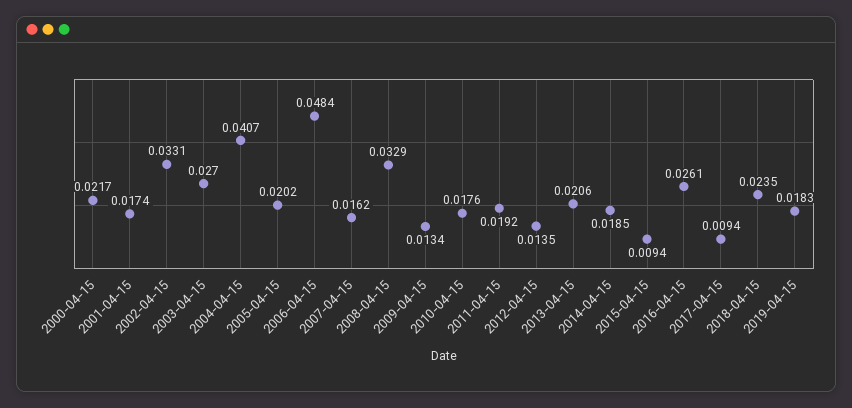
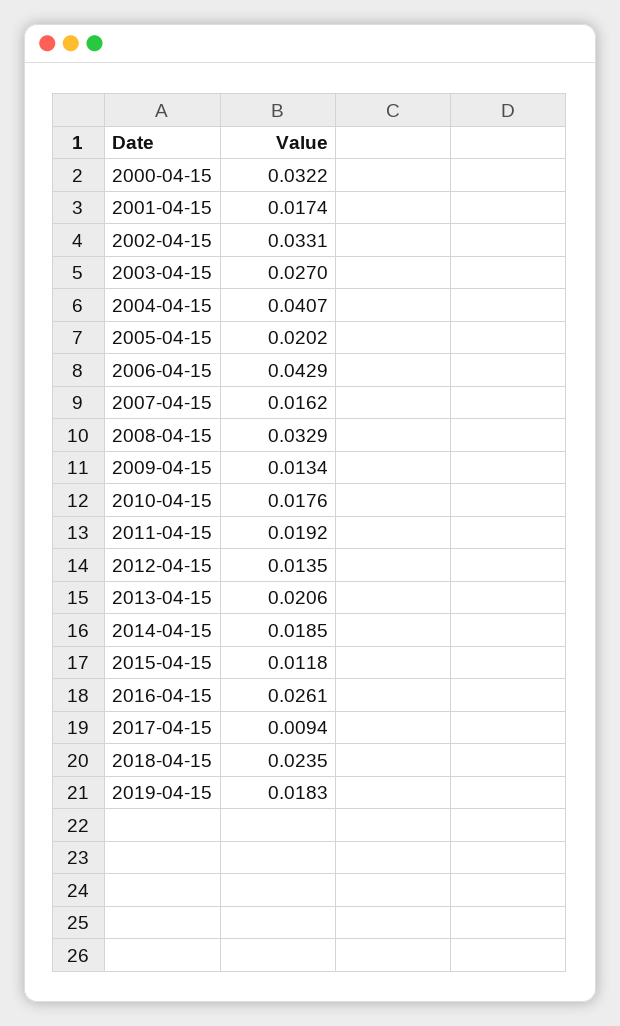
  {
-   "2000-04-15": 0.0217,
+   "2000-04-15": 0.0322,
    "2001-04-15": 0.0174,
    "2002-04-15": 0.0331,
    "2003-04-15": 0.027,
    "2004-04-15": 0.0407,
    "2005-04-15": 0.0202,
-   "2006-04-15": 0.0484,
+   "2006-04-15": 0.0429,
    "2007-04-15": 0.0162,
    "2008-04-15": 0.0329,
    "2009-04-15": 0.0134,
    "2010-04-15": 0.0176,
    "2011-04-15": 0.0192,
    "2012-04-15": 0.0135,
    "2013-04-15": 0.0206,
    "2014-04-15": 0.0185,
-   "2015-04-15": 0.0094,
+   "2015-04-15": 0.0118,
    "2016-04-15": 0.0261,
    "2017-04-15": 0.0094,
    "2018-04-15": 0.0235,
    "2019-04-15": 0.0183
  }

